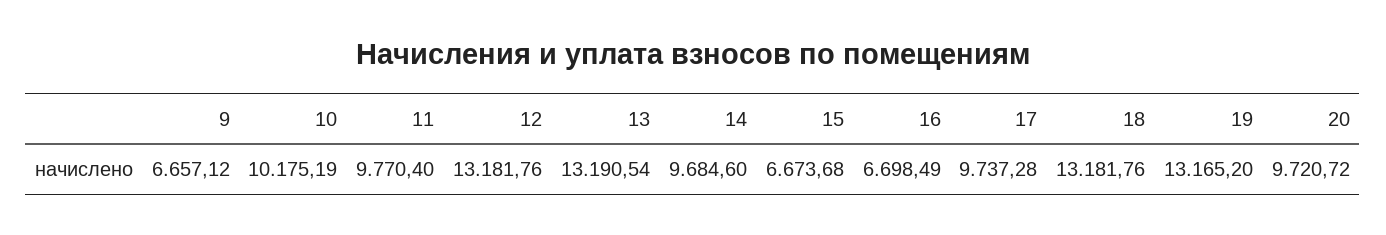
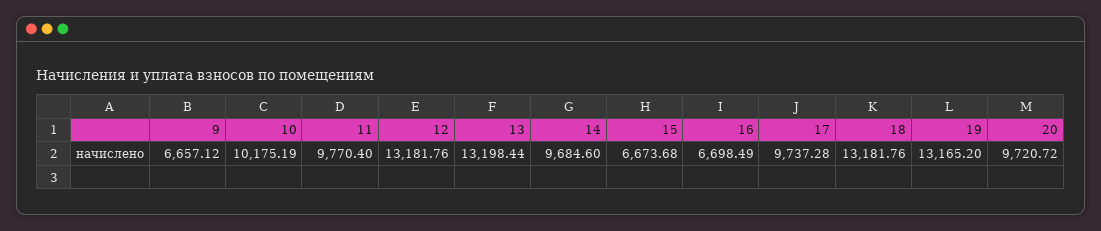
  {
    "9": 6657.12,
    "10": 10175.19,
    "11": 9770.4,
    "12": 13181.76,
-   "13": 13190.54,
+   "13": 13198.44,
    "14": 9684.6,
    "15": 6673.68,
    "16": 6698.49,
    "17": 9737.28,
    "18": 13181.76,
    "19": 13165.2,
    "20": 9720.72
  }

